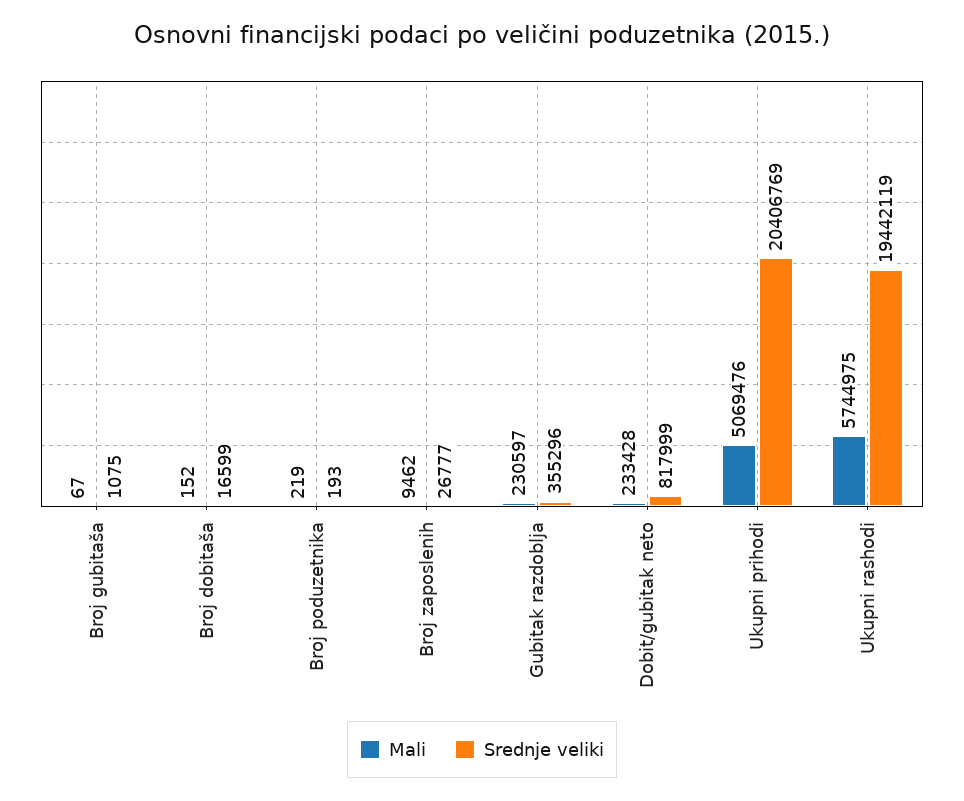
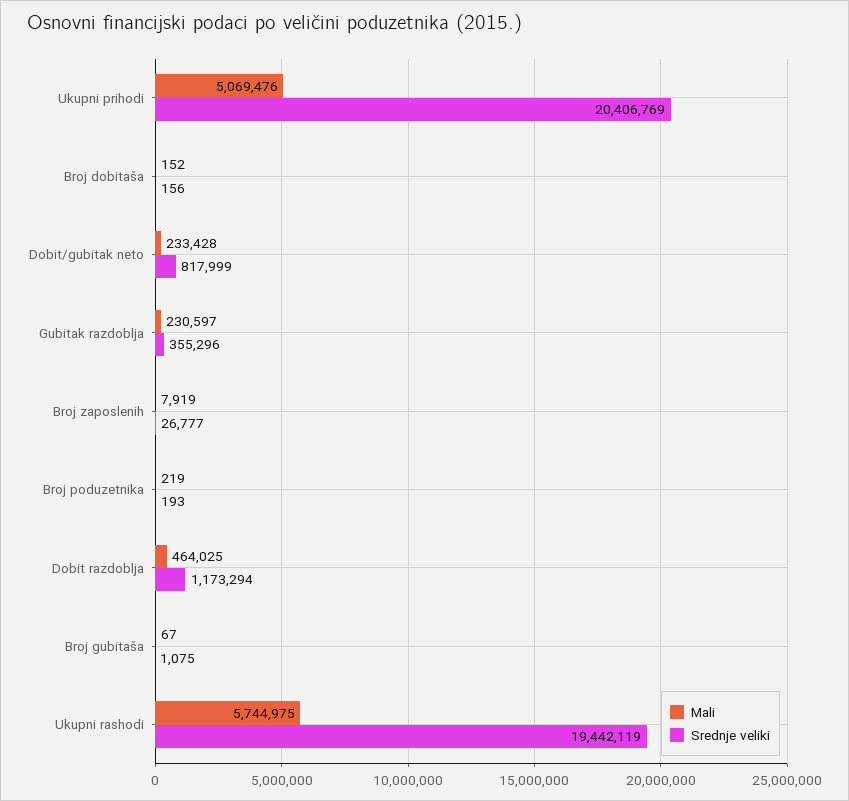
  {
    "Mali": {
      "Broj gubitaša": 67,
      "Broj dobitaša": 152,
      "Broj poduzetnika": 219,
-     "Broj zaposlenih": 9462,
+     "Broj zaposlenih": 7919,
      "Gubitak razdoblja": 230597,
      "Dobit/gubitak neto": 233428,
      "Ukupni prihodi": 5069476,
-     "Ukupni rashodi": 5744975
+     "Ukupni rashodi": 5744975,
+     "Dobit razdoblja": 464025
    },
    "Srednje veliki": {
      "Broj gubitaša": 1075,
-     "Broj dobitaša": 16599,
+     "Broj dobitaša": 156,
      "Broj poduzetnika": 193,
      "Broj zaposlenih": 26777,
      "Gubitak razdoblja": 355296,
      "Dobit/gubitak neto": 817999,
      "Ukupni prihodi": 20406769,
-     "Ukupni rashodi": 19442119
+     "Ukupni rashodi": 19442119,
+     "Dobit razdoblja": 1173294
    }
  }

